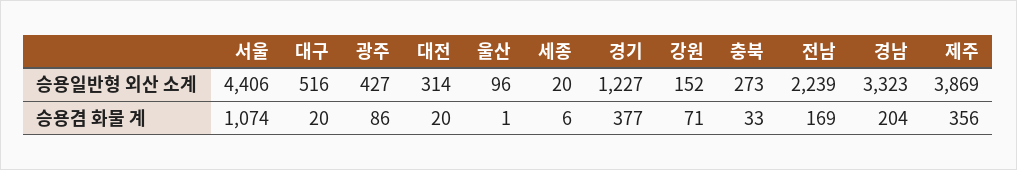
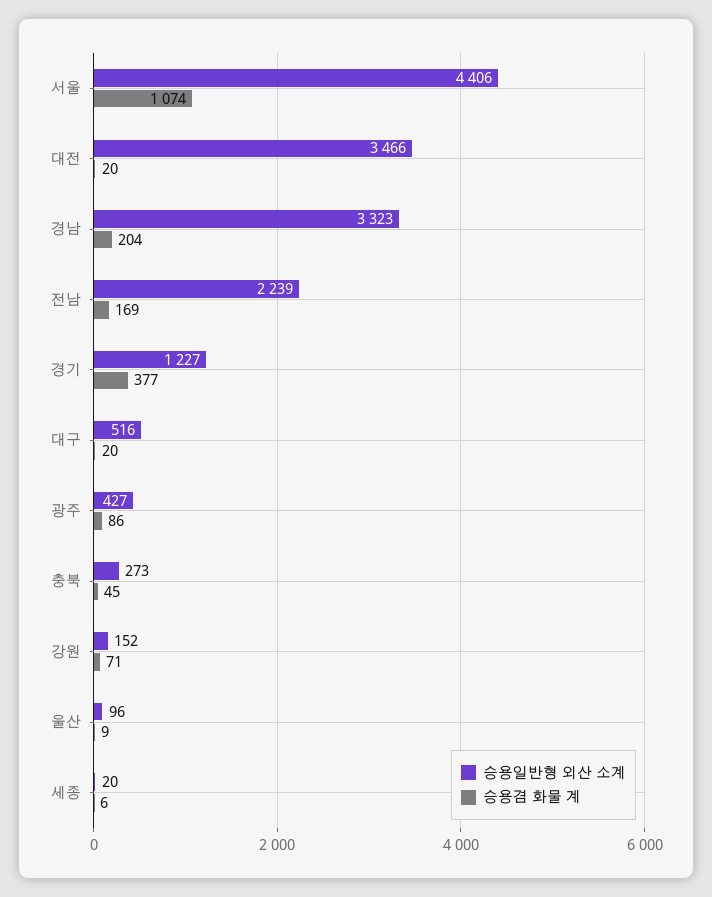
  {
    "승용일반형 외산 소계": {
      "서울": 4406,
      "대구": 516,
      "광주": 427,
-     "대전": 314,
+     "대전": 3466,
      "울산": 96,
      "세종": 20,
      "경기": 1227,
      "강원": 152,
      "충북": 273,
      "전남": 2239,
-     "경남": 3323,
+     "경남": 3323
-     "제주": 3869
    },
    "승용겸 화물 계": {
      "서울": 1074,
      "대구": 20,
      "광주": 86,
      "대전": 20,
-     "울산": 1,
+     "울산": 9,
      "세종": 6,
      "경기": 377,
      "강원": 71,
-     "충북": 33,
+     "충북": 45,
      "전남": 169,
-     "경남": 204,
+     "경남": 204
-     "제주": 356
    }
  }

